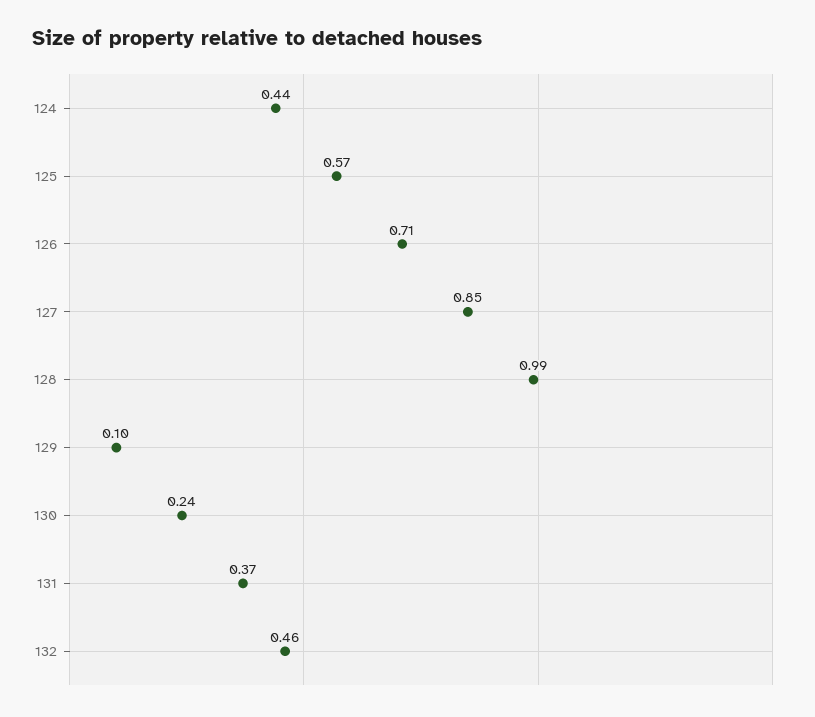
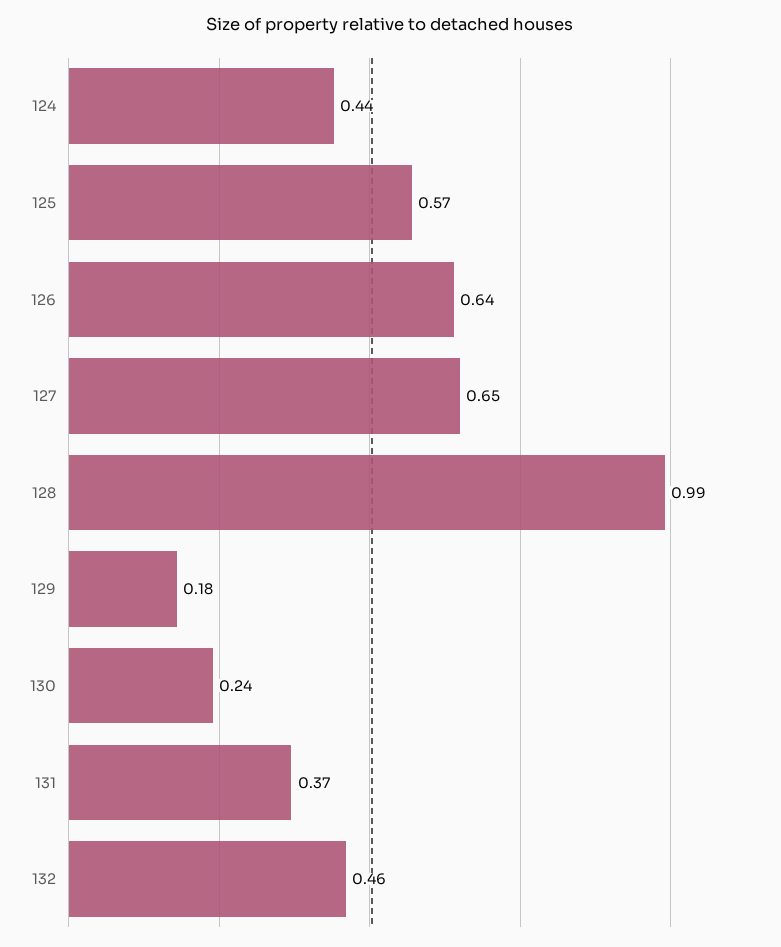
  {
    "124": 0.44,
    "125": 0.57,
-   "126": 0.71,
+   "126": 0.64,
-   "127": 0.85,
+   "127": 0.65,
    "128": 0.99,
-   "129": 0.1,
+   "129": 0.18,
    "130": 0.24,
    "131": 0.37,
    "132": 0.46
  }

